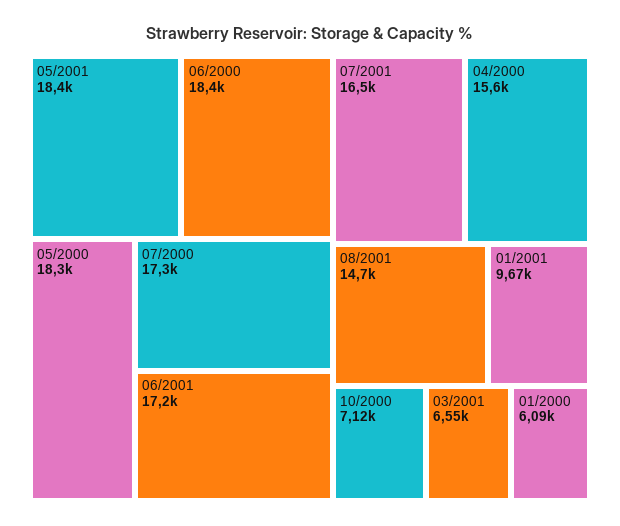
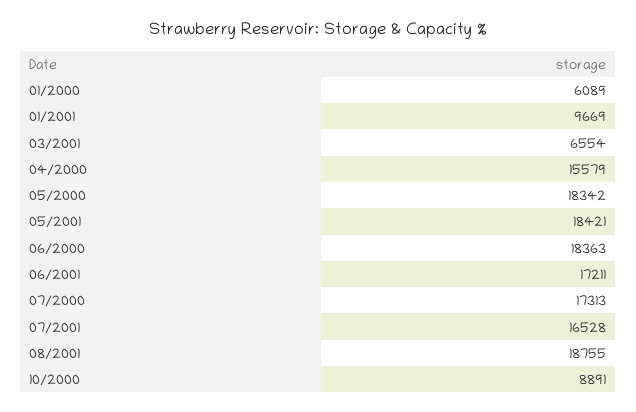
  {
    "05/2001": 18421,
    "06/2000": 18363,
    "05/2000": 18342,
    "07/2000": 17313,
    "06/2001": 17211,
    "07/2001": 16528,
    "04/2000": 15579,
-   "08/2001": 14700,
+   "08/2001": 18755,
    "01/2001": 9669,
-   "10/2000": 7120,
+   "10/2000": 8891,
    "03/2001": 6554,
    "01/2000": 6089
  }

